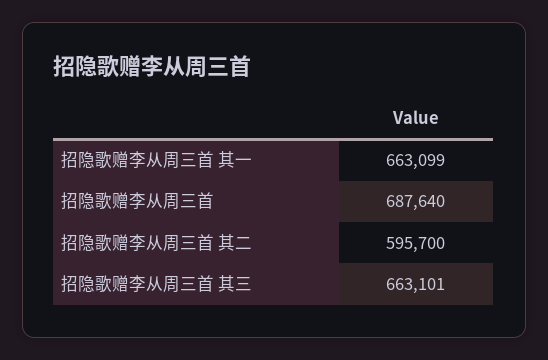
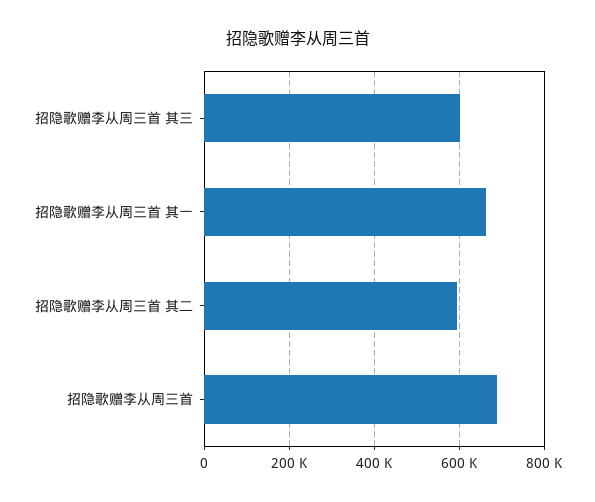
  {
    "招隐歌赠李从周三首 其一": 663099,
    "招隐歌赠李从周三首": 687640,
    "招隐歌赠李从周三首 其二": 595700,
-   "招隐歌赠李从周三首 其三": 663101
+   "招隐歌赠李从周三首 其三": 600000
  }

